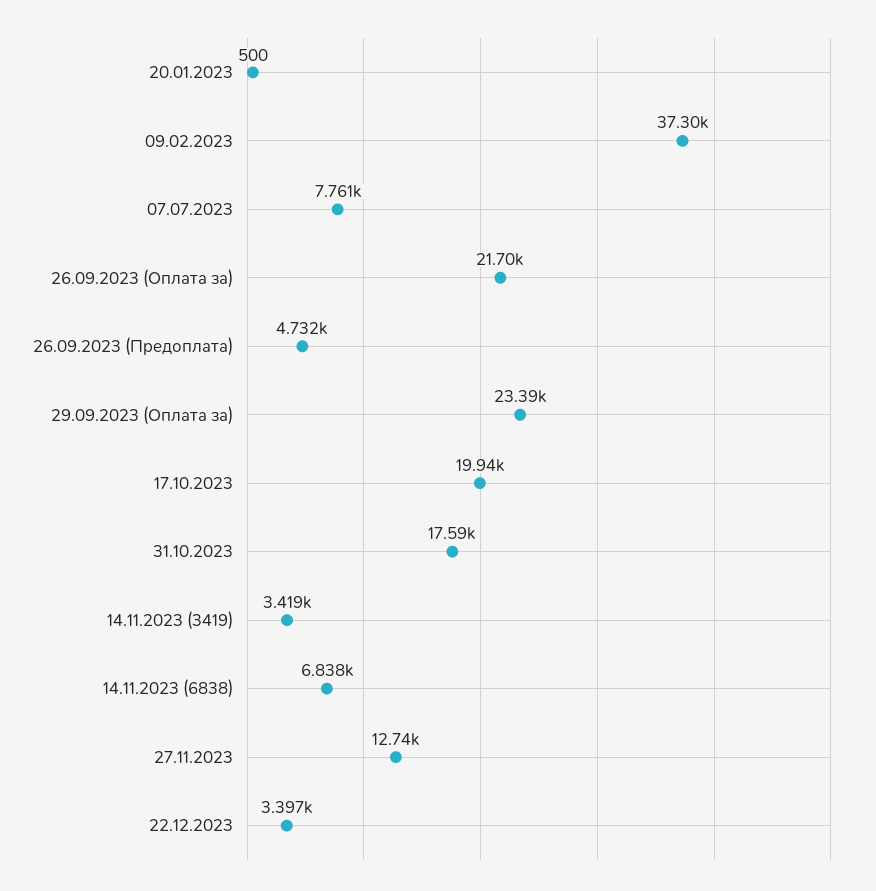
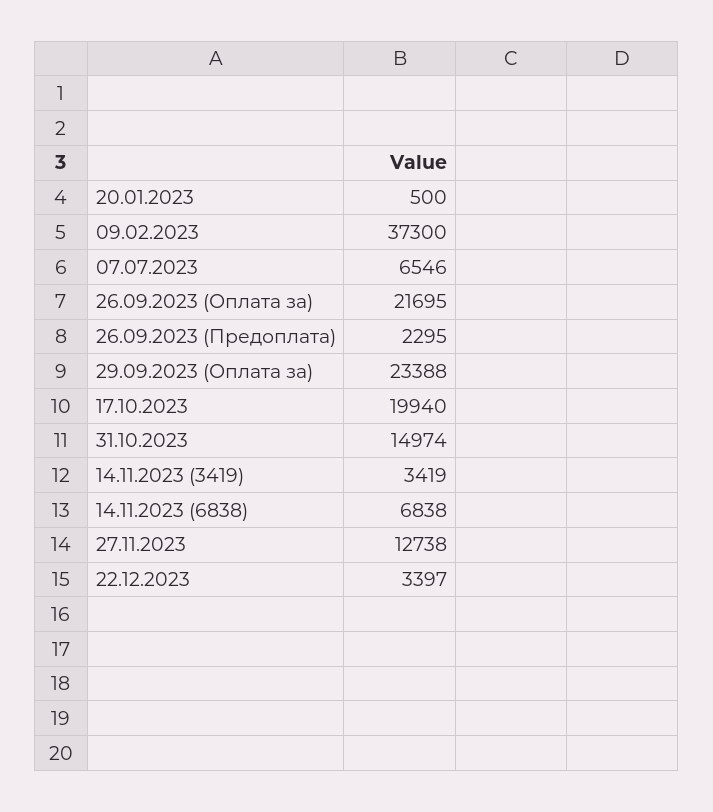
  {
    "20.01.2023": 500,
    "09.02.2023": 37300,
-   "07.07.2023": 7761,
+   "07.07.2023": 6546,
    "26.09.2023 (Оплата за)": 21695,
-   "26.09.2023 (Предоплата)": 4732,
+   "26.09.2023 (Предоплата)": 2295,
    "29.09.2023 (Оплата за)": 23388,
    "17.10.2023": 19940,
-   "31.10.2023": 17590,
+   "31.10.2023": 14974,
    "14.11.2023 (3419)": 3419,
    "14.11.2023 (6838)": 6838,
    "27.11.2023": 12738,
    "22.12.2023": 3397
  }

